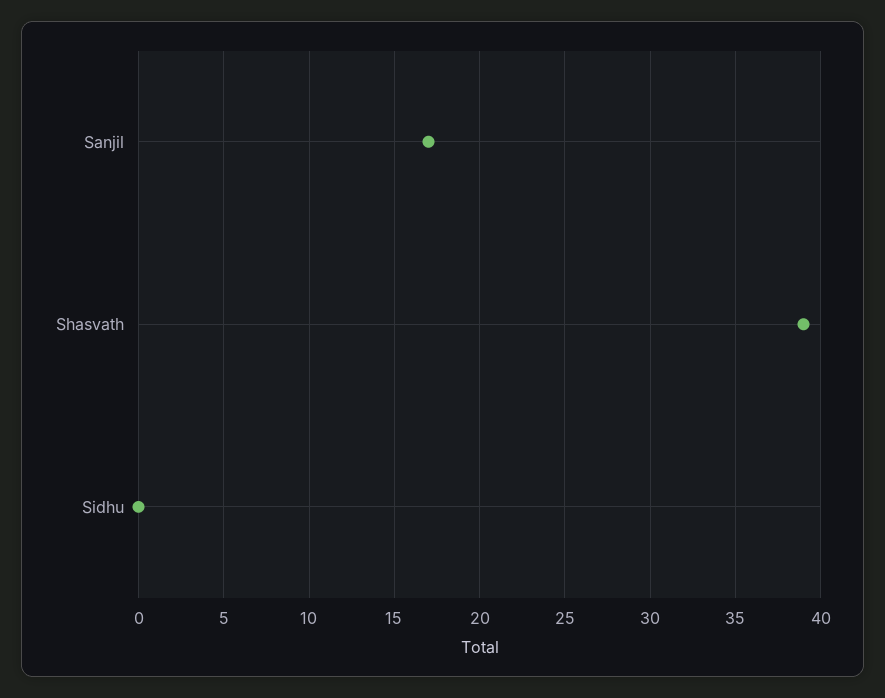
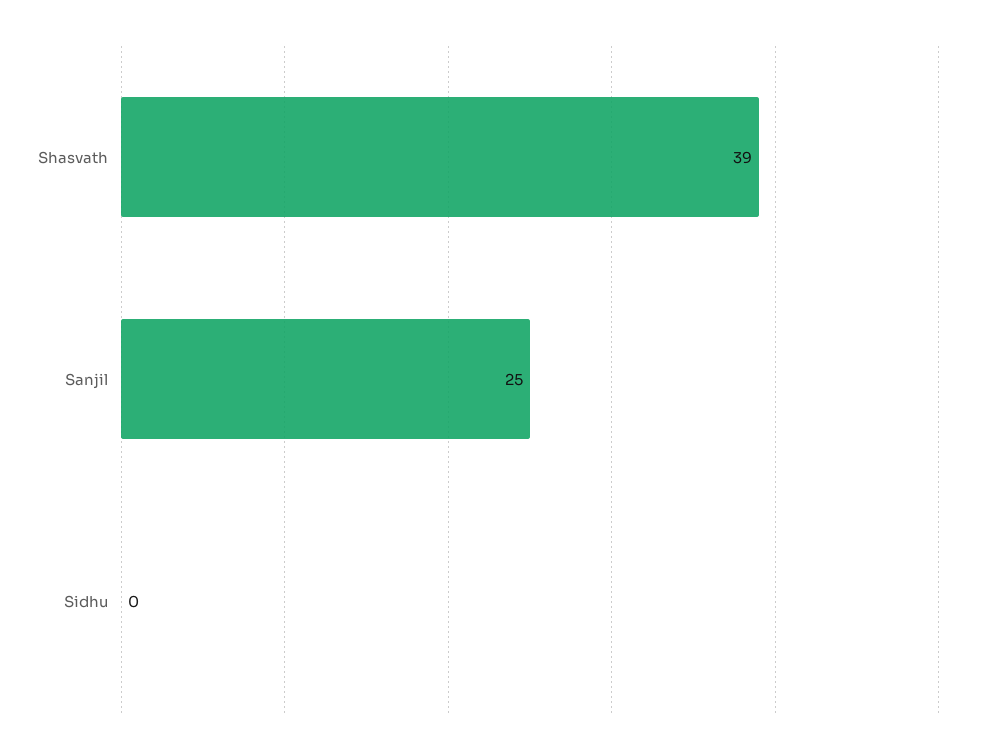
  {
-   "Sanjil": 17,
+   "Sanjil": 25,
    "Shasvath": 39,
    "Sidhu": 0
  }

